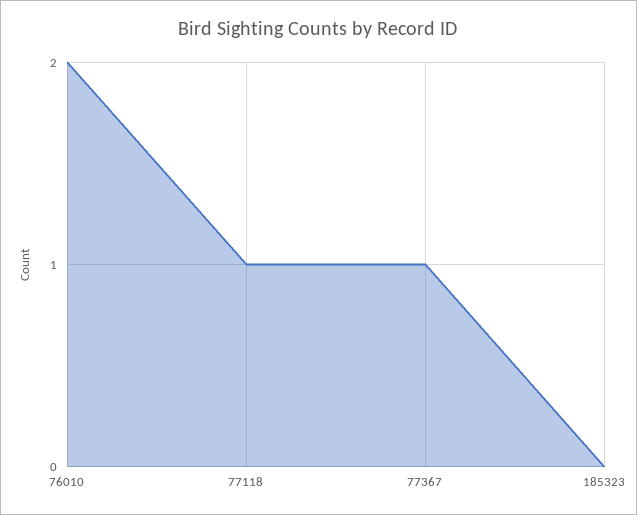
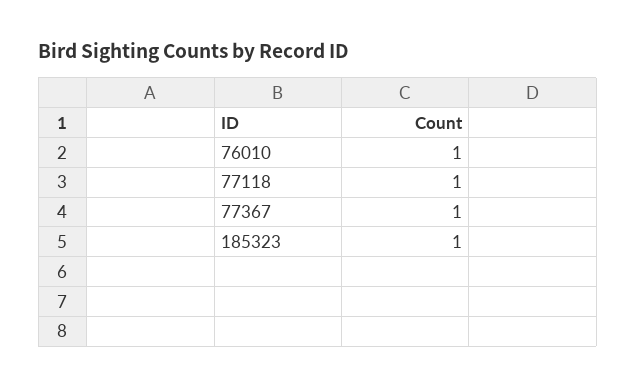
  {
-   "76010": 2,
+   "76010": 1,
    "77118": 1,
    "77367": 1,
-   "185323": 0
+   "185323": 1
  }

